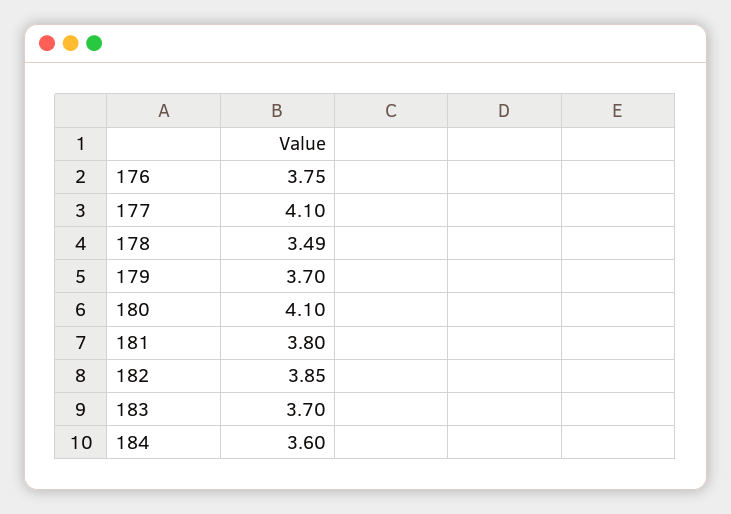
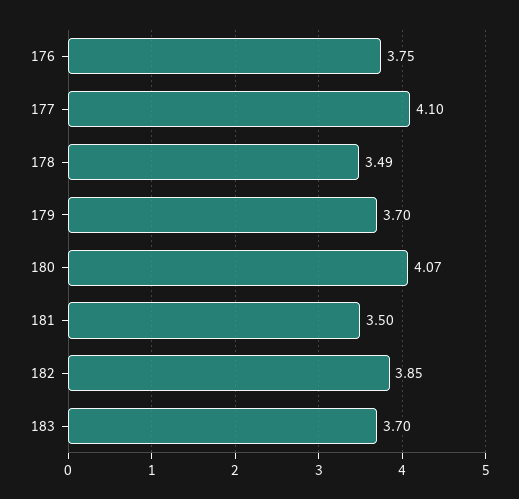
  {
    "176": 3.75,
    "177": 4.1,
    "178": 3.49,
    "179": 3.7,
-   "180": 4.1,
+   "180": 4.07,
-   "181": 3.8,
+   "181": 3.5,
    "182": 3.85,
-   "183": 3.7,
+   "183": 3.7
-   "184": 3.6
  }

